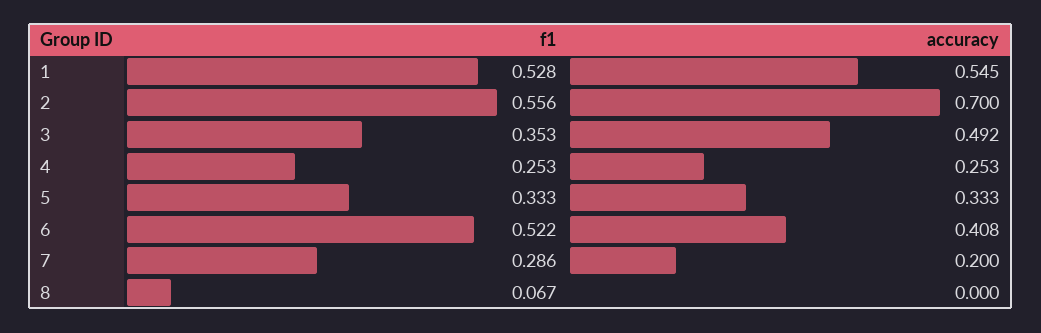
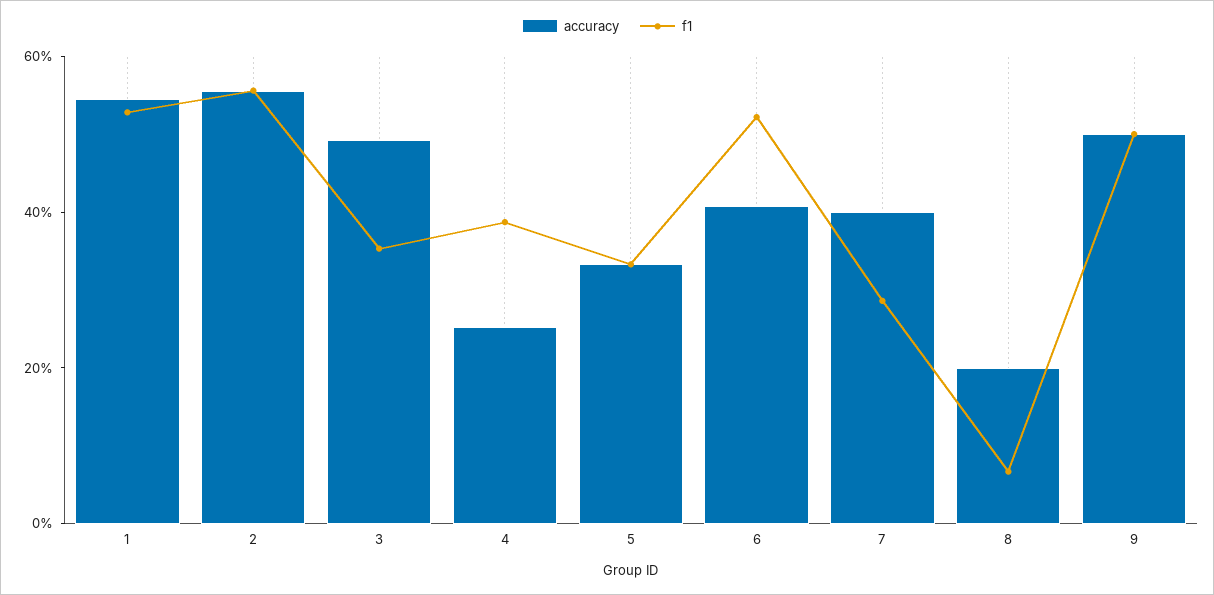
  {
    "f1": {
      "1": 0.528,
      "2": 0.556,
      "3": 0.353,
-     "4": 0.253,
+     "4": 0.4,
      "5": 0.333,
      "6": 0.522,
      "7": 0.286,
-     "8": 0.067
+     "8": 0.067,
+     "9": 0.5
    },
    "accuracy": {
      "1": 0.545,
-     "2": 0.7,
+     "2": 0.55,
      "3": 0.492,
      "4": 0.253,
      "5": 0.333,
      "6": 0.408,
-     "7": 0.2,
+     "7": 0.4,
-     "8": 0
+     "8": 0.2,
+     "9": 0.5
    }
  }

